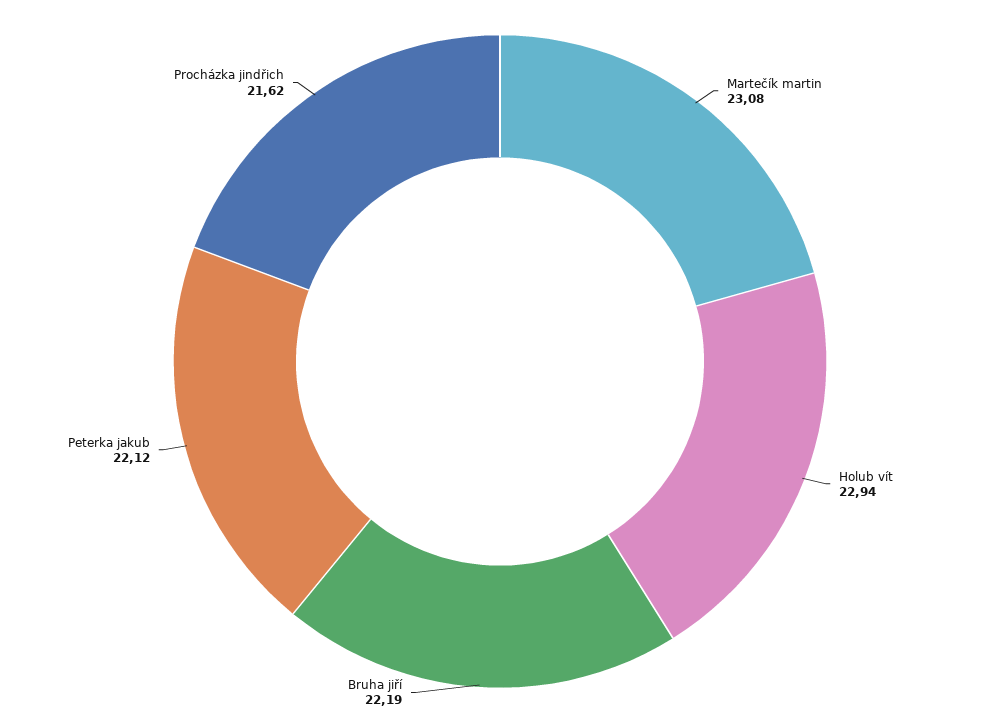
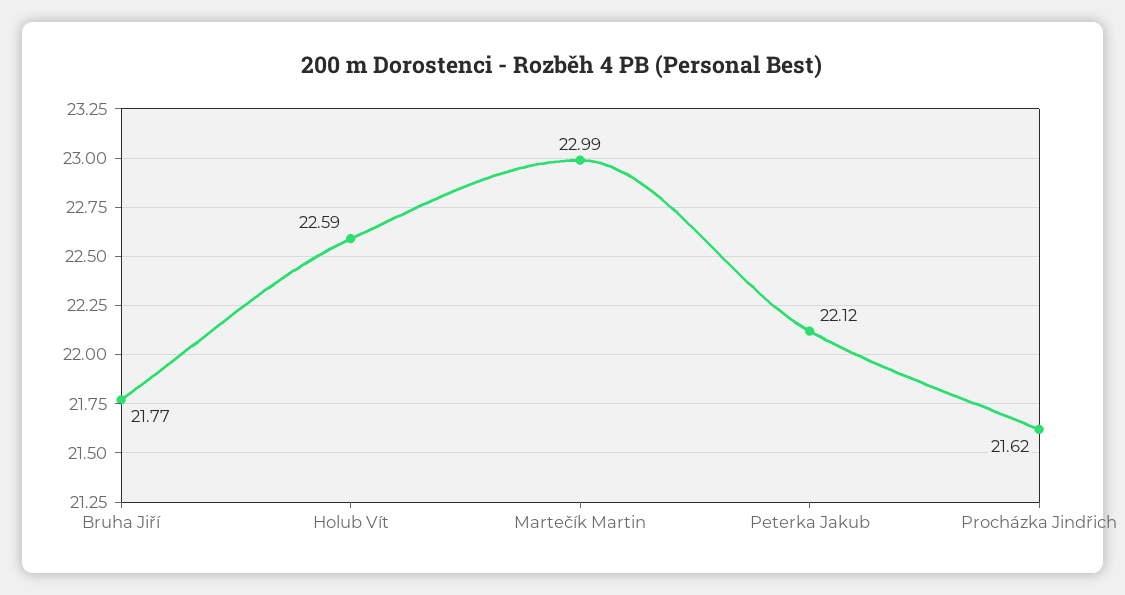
  {
-   "Martečík martin": 23.08,
+   "Martečík martin": 22.99,
-   "Holub vít": 22.94,
+   "Holub vít": 22.59,
-   "Bruha jiří": 22.19,
+   "Bruha jiří": 21.77,
    "Peterka jakub": 22.12,
    "Procházka jindřich": 21.62
  }

